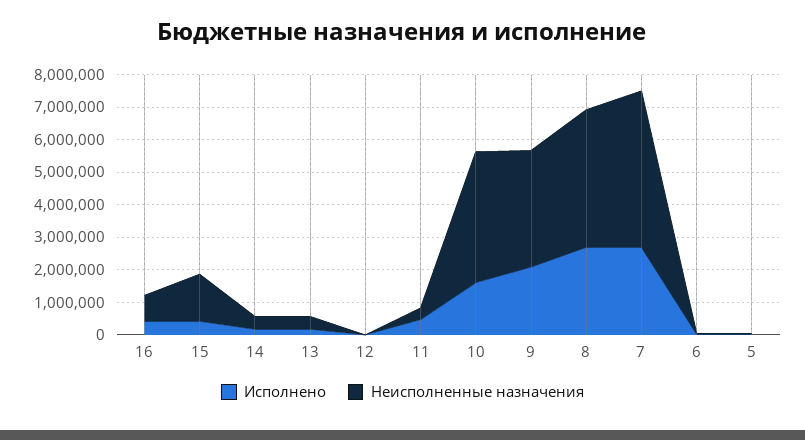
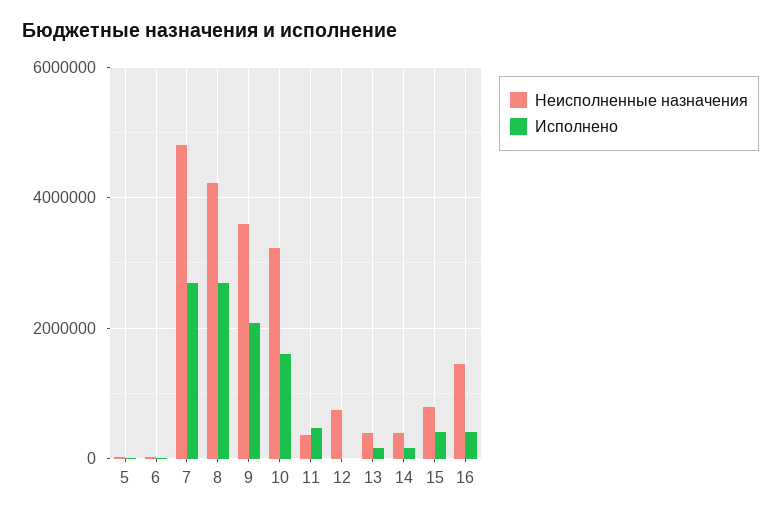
  {
    "Исполнено": {
      "16": 400000,
      "15": 400000,
      "14": 200000,
      "13": 200000,
      "12": 0,
      "11": 400000,
      "10": 1600000,
      "9": 2000000,
      "8": 2600000,
      "7": 2600000,
      "6": 0,
      "5": 0
    },
    "Неисполненные назначения": {
-     "16": 750000,
+     "16": 1400000,
-     "15": 1500000,
+     "15": 800000,
      "14": 400000,
      "13": 400000,
-     "12": 0,
+     "12": 800000,
      "11": 400000,
-     "10": 4000000,
+     "10": 3200000,
      "9": 3600000,
      "8": 4200000,
      "7": 4800000,
      "6": 0,
      "5": 0
    }
  }

